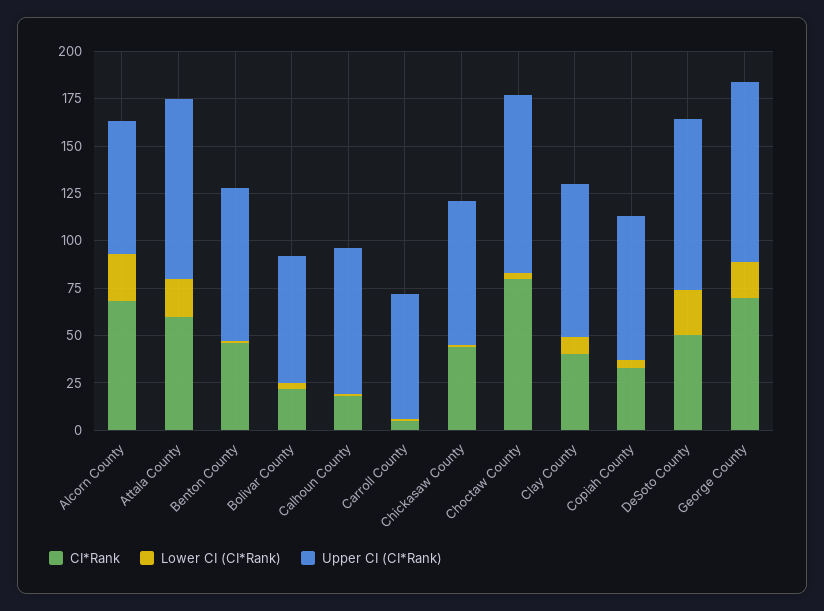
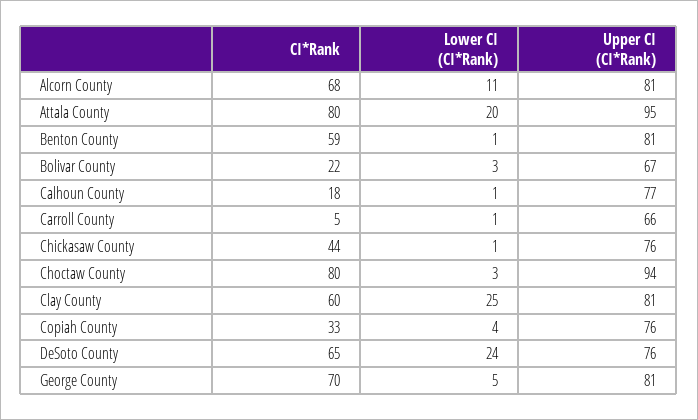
  {
    "CI*Rank": {
      "Alcorn County": 68,
-     "Attala County": 60,
+     "Attala County": 80,
-     "Benton County": 45,
+     "Benton County": 59,
      "Bolivar County": 22,
      "Calhoun County": 18,
      "Carroll County": 5,
      "Chickasaw County": 44,
      "Choctaw County": 80,
-     "Clay County": 40,
+     "Clay County": 60,
      "Copiah County": 33,
-     "DeSoto County": 50,
+     "DeSoto County": 65,
      "George County": 70
    },
    "Lower CI (CI*Rank)": {
-     "Alcorn County": 25,
+     "Alcorn County": 11,
      "Attala County": 20,
      "Benton County": 1,
      "Bolivar County": 3,
      "Calhoun County": 1,
      "Carroll County": 1,
      "Chickasaw County": 1,
      "Choctaw County": 3,
-     "Clay County": 10,
+     "Clay County": 25,
      "Copiah County": 4,
      "DeSoto County": 24,
-     "George County": 20
+     "George County": 5
    },
    "Upper CI (CI*Rank)": {
-     "Alcorn County": 70,
+     "Alcorn County": 81,
      "Attala County": 95,
      "Benton County": 81,
      "Bolivar County": 67,
      "Calhoun County": 77,
      "Carroll County": 66,
      "Chickasaw County": 76,
      "Choctaw County": 94,
      "Clay County": 81,
      "Copiah County": 76,
-     "DeSoto County": 90,
+     "DeSoto County": 76,
-     "George County": 95
+     "George County": 81
    }
  }

